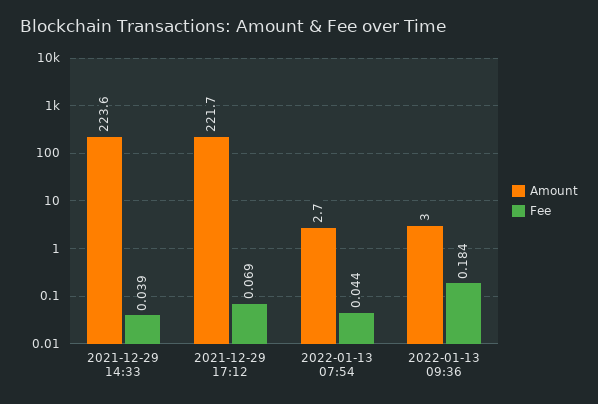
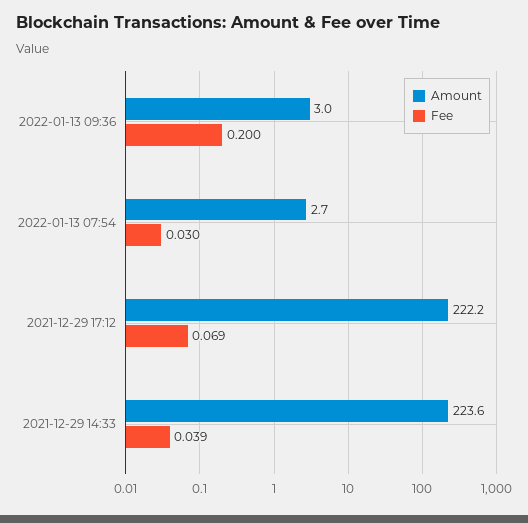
  {
    "Amount": {
      "2021-12-29 14:33": 223.6,
-     "2021-12-29 17:12": 221.7,
+     "2021-12-29 17:12": 222.2,
      "2022-01-13 07:54": 2.7,
      "2022-01-13 09:36": 3
    },
    "Fee": {
      "2021-12-29 14:33": 0.039,
      "2021-12-29 17:12": 0.069,
-     "2022-01-13 07:54": 0.044,
+     "2022-01-13 07:54": 0.03,
-     "2022-01-13 09:36": 0.184
+     "2022-01-13 09:36": 0.2
    }
  }

